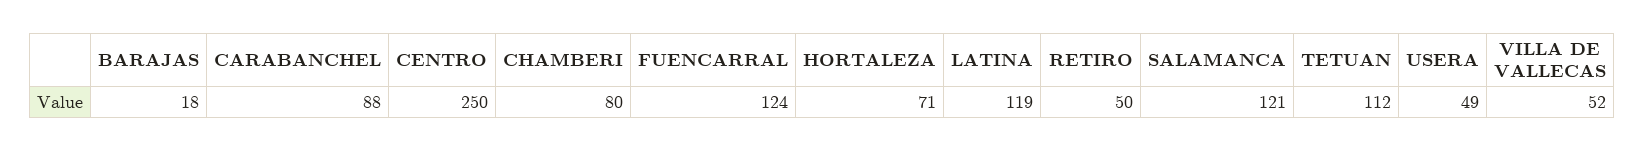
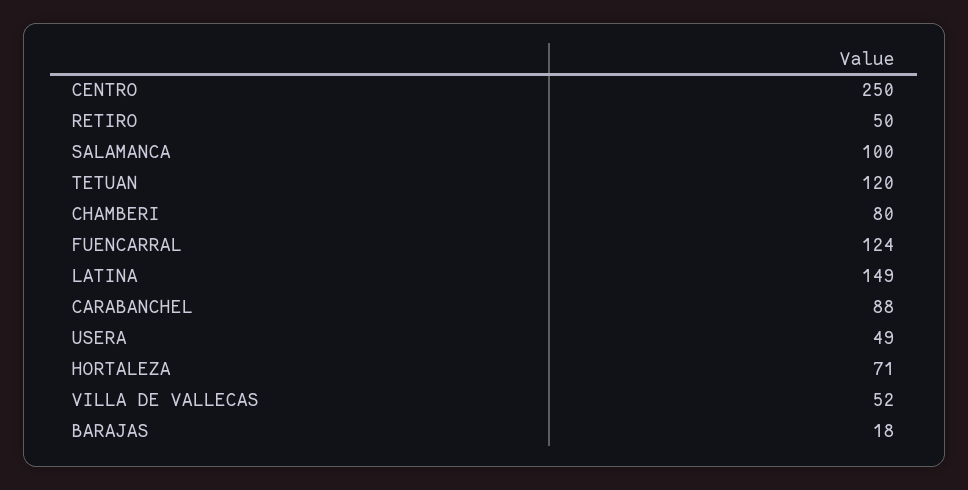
  {
    "BARAJAS": 18,
    "CARABANCHEL": 88,
    "CENTRO": 250,
    "CHAMBERI": 80,
    "FUENCARRAL": 124,
    "HORTALEZA": 71,
-   "LATINA": 119,
+   "LATINA": 149,
    "RETIRO": 50,
-   "SALAMANCA": 121,
+   "SALAMANCA": 100,
-   "TETUAN": 112,
+   "TETUAN": 120,
    "USERA": 49,
    "VILLA DE VALLECAS": 52
  }

